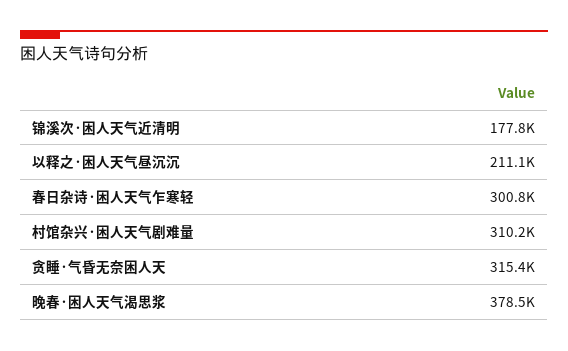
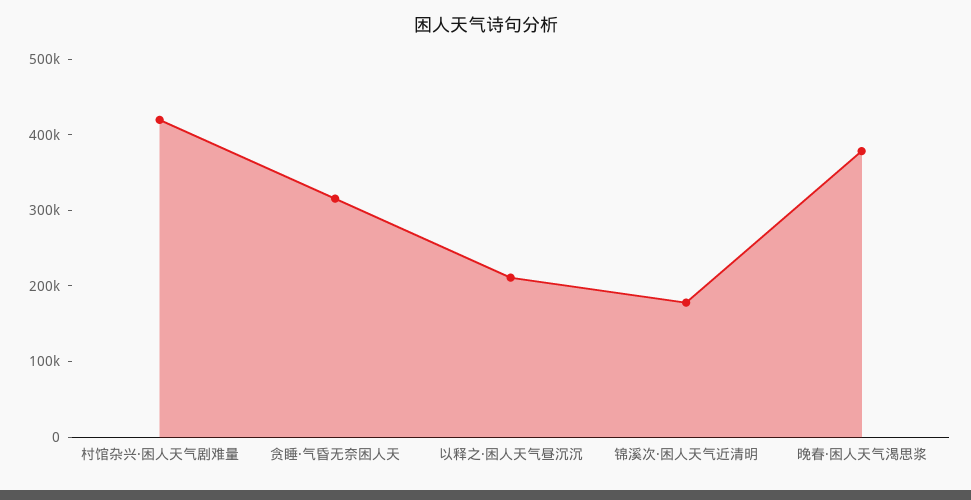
  {
    "锦溪次·困人天气近清明": 177800,
    "以释之·困人天气昼沉沉": 211100,
-   "春日杂诗·困人天气乍寒轻": 300800,
-   "村馆杂兴·困人天气剧难量": 310200,
+   "村馆杂兴·困人天气剧难量": 420000,
    "贪睡·气昏无奈困人天": 315400,
    "晚春·困人天气渴思浆": 378500
  }

